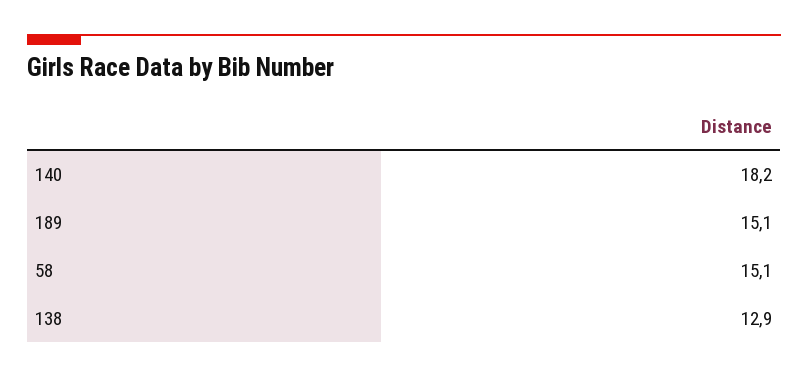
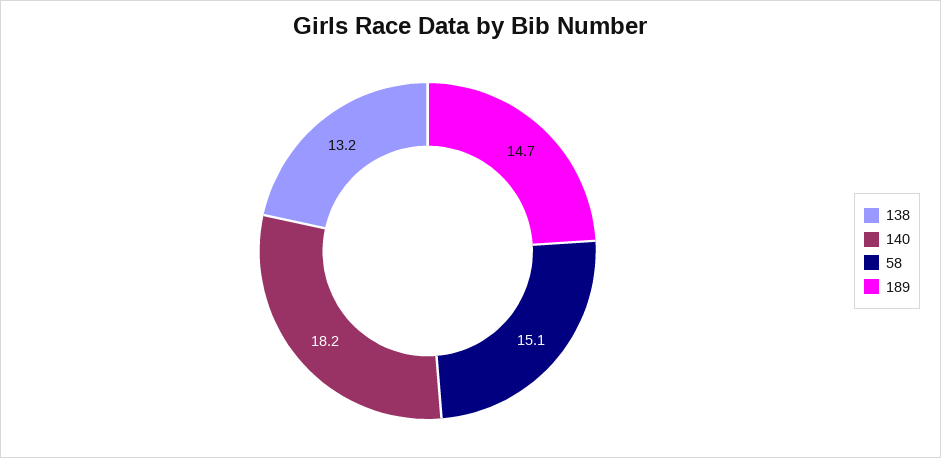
  {
    "140": 18.2,
-   "189": 15.1,
+   "189": 14.7,
    "58": 15.1,
-   "138": 12.9
+   "138": 13.2
  }

